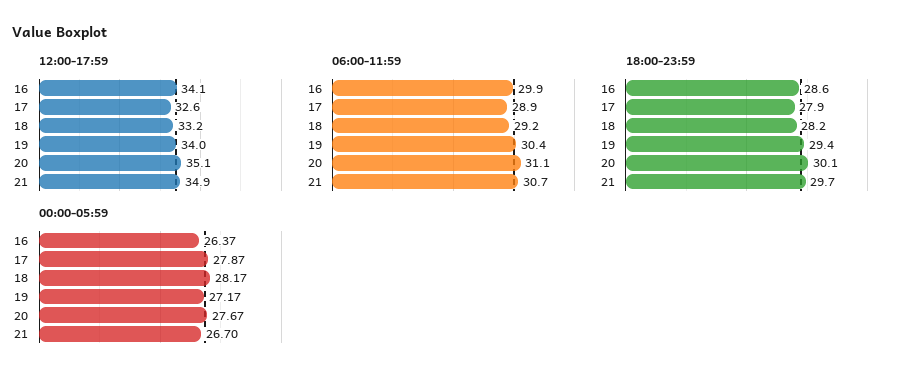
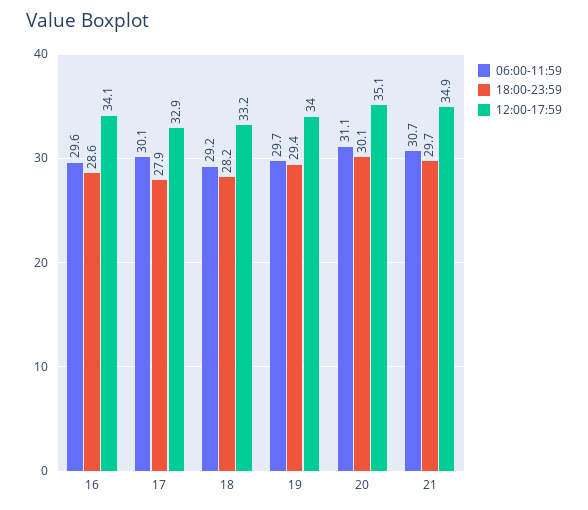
  {
    "12:00-17:59": {
      "16": 34.1,
-     "17": 32.6,
+     "17": 32.9,
      "18": 33.2,
      "19": 34,
      "20": 35.1,
      "21": 34.9
    },
    "06:00-11:59": {
-     "16": 29.9,
+     "16": 29.6,
-     "17": 28.9,
+     "17": 30.1,
      "18": 29.2,
-     "19": 30.4,
+     "19": 29.7,
      "20": 31.1,
      "21": 30.7
    },
    "18:00-23:59": {
      "16": 28.6,
      "17": 27.9,
      "18": 28.2,
      "19": 29.4,
      "20": 30.1,
      "21": 29.7
-   },
+   }
-   "00:00-05:59": {
-     "16": 26.37,
-     "17": 27.87,
-     "18": 28.17,
-     "19": 27.17,
-     "20": 27.67,
-     "21": 26.7
-   }
  }

